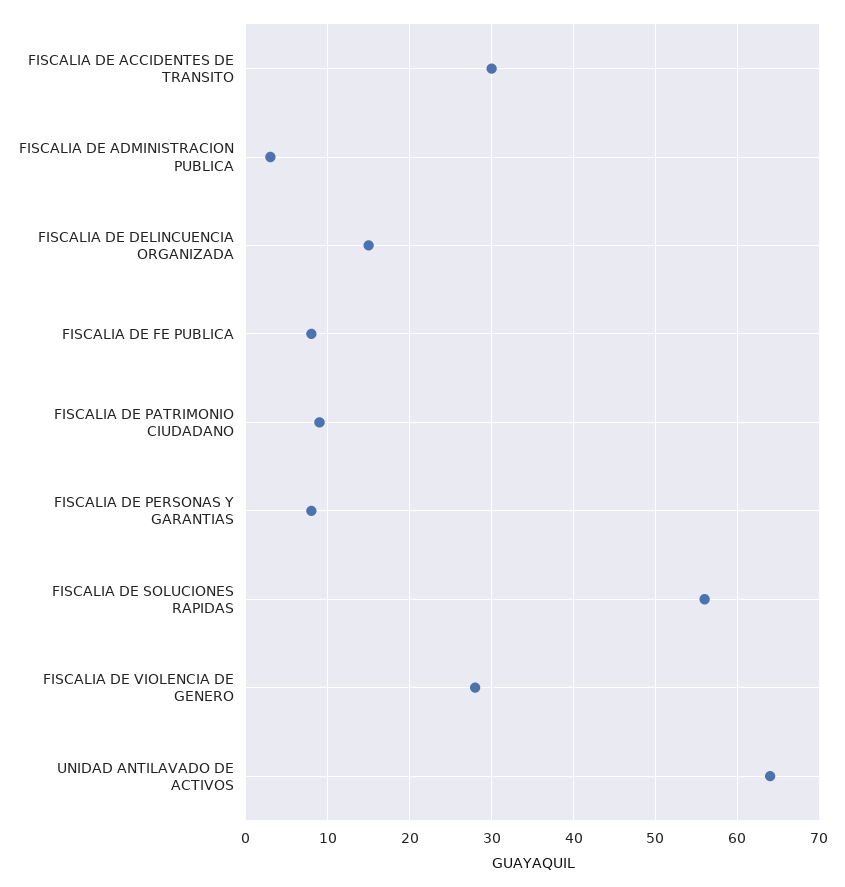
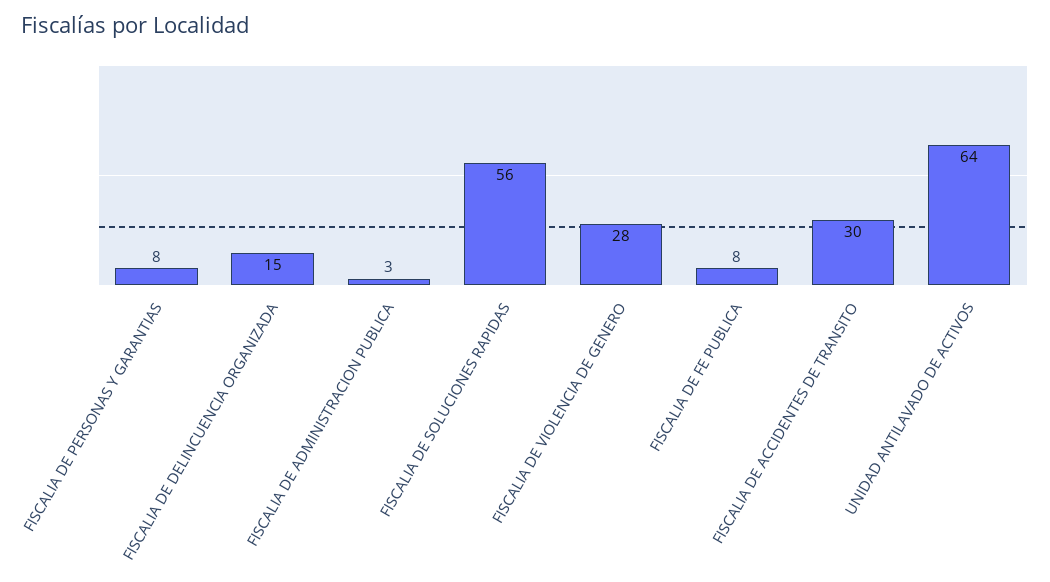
  {
    "FISCALIA DE ACCIDENTES DE TRANSITO": 30,
    "FISCALIA DE ADMINISTRACION PUBLICA": 3,
    "FISCALIA DE DELINCUENCIA ORGANIZADA": 15,
    "FISCALIA DE FE PUBLICA": 8,
-   "FISCALIA DE PATRIMONIO CIUDADANO": 9,
    "FISCALIA DE PERSONAS Y GARANTIAS": 8,
    "FISCALIA DE SOLUCIONES RAPIDAS": 56,
    "FISCALIA DE VIOLENCIA DE GENERO": 28,
    "UNIDAD ANTILAVADO DE ACTIVOS": 64
  }

